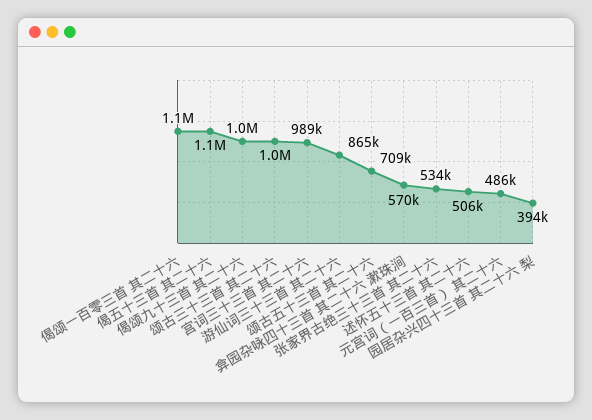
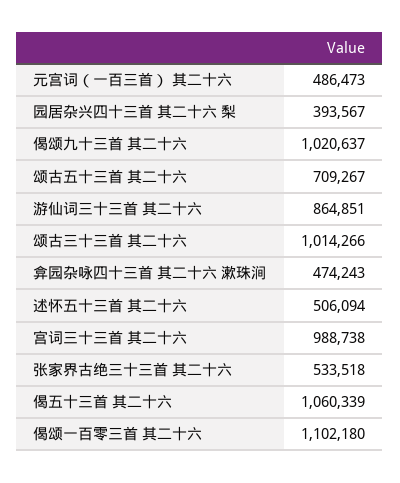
  {
    "偈颂一百零三首 其二十六": 1102180,
    "偈五十三首 其二十六": 1060339,
    "偈颂九十三首 其二十六": 1020637,
    "颂古三十三首 其二十六": 1014266,
    "宫词三十三首 其二十六": 988738,
    "游仙词三十三首 其二十六": 864851,
    "颂古五十三首 其二十六": 709267,
-   "弇园杂咏四十三首 其二十六 漱珠涧": 570000,
+   "弇园杂咏四十三首 其二十六 漱珠涧": 474243,
    "张家界古绝三十三首 其二十六": 533518,
    "述怀五十三首 其二十六": 506094,
    "元宫词（一百三首） 其二十六": 486473,
    "园居杂兴四十三首 其二十六 梨": 393567
  }

